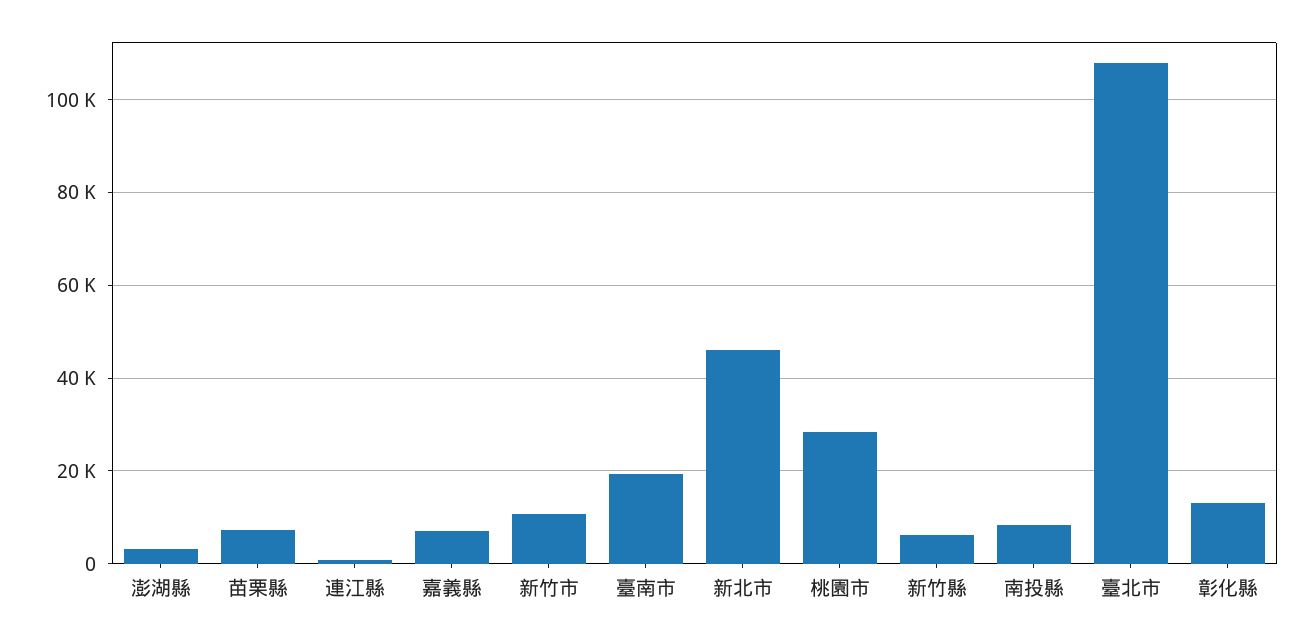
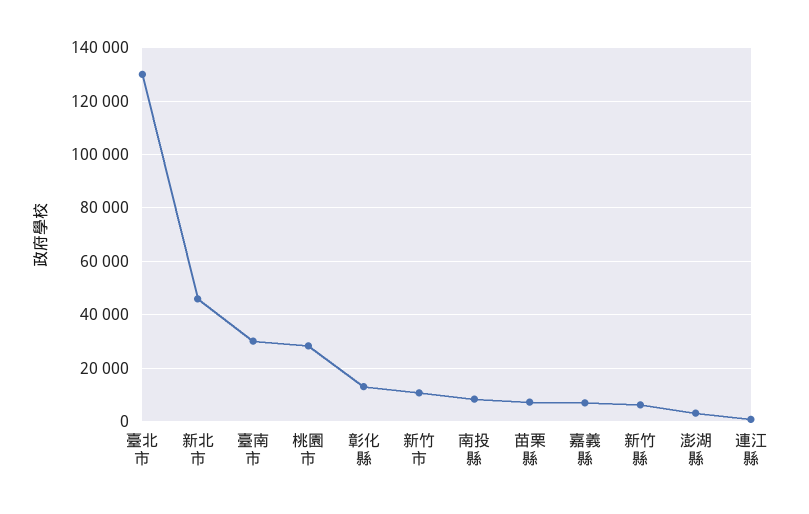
  {
    "澎湖縣": 4000,
    "苗栗縣": 8000,
    "連江縣": 0,
    "嘉義縣": 8000,
    "新竹市": 10000,
-   "臺南市": 20000,
+   "臺南市": 30000,
    "新北市": 46000,
    "桃園市": 28000,
    "新竹縣": 6000,
    "南投縣": 8000,
-   "臺北市": 108000,
+   "臺北市": 130000,
    "彰化縣": 14000
  }

